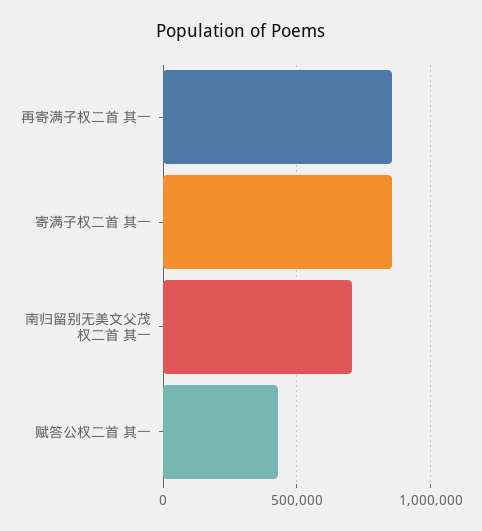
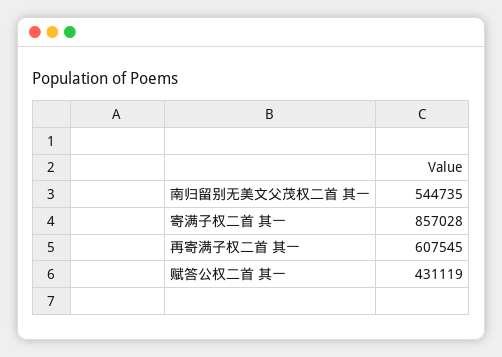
  {
-   "再寄满子权二首 其一": 850000,
+   "再寄满子权二首 其一": 607545,
    "寄满子权二首 其一": 857028,
-   "南归留别无美文父茂权二首 其一": 700000,
+   "南归留别无美文父茂权二首 其一": 544735,
    "赋答公权二首 其一": 431119
  }

